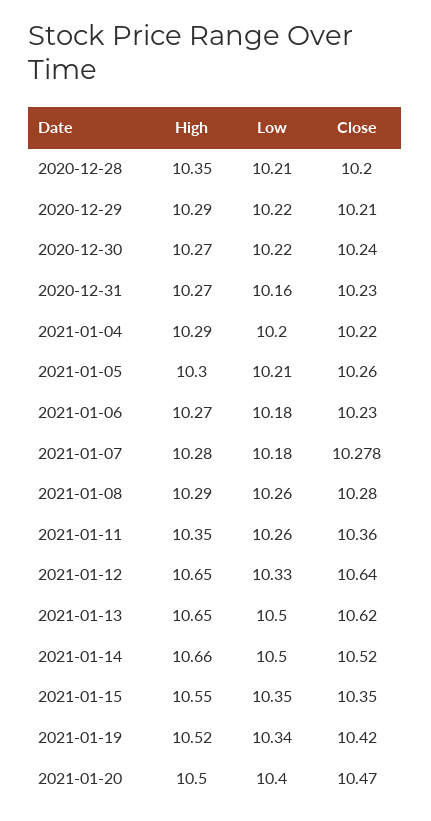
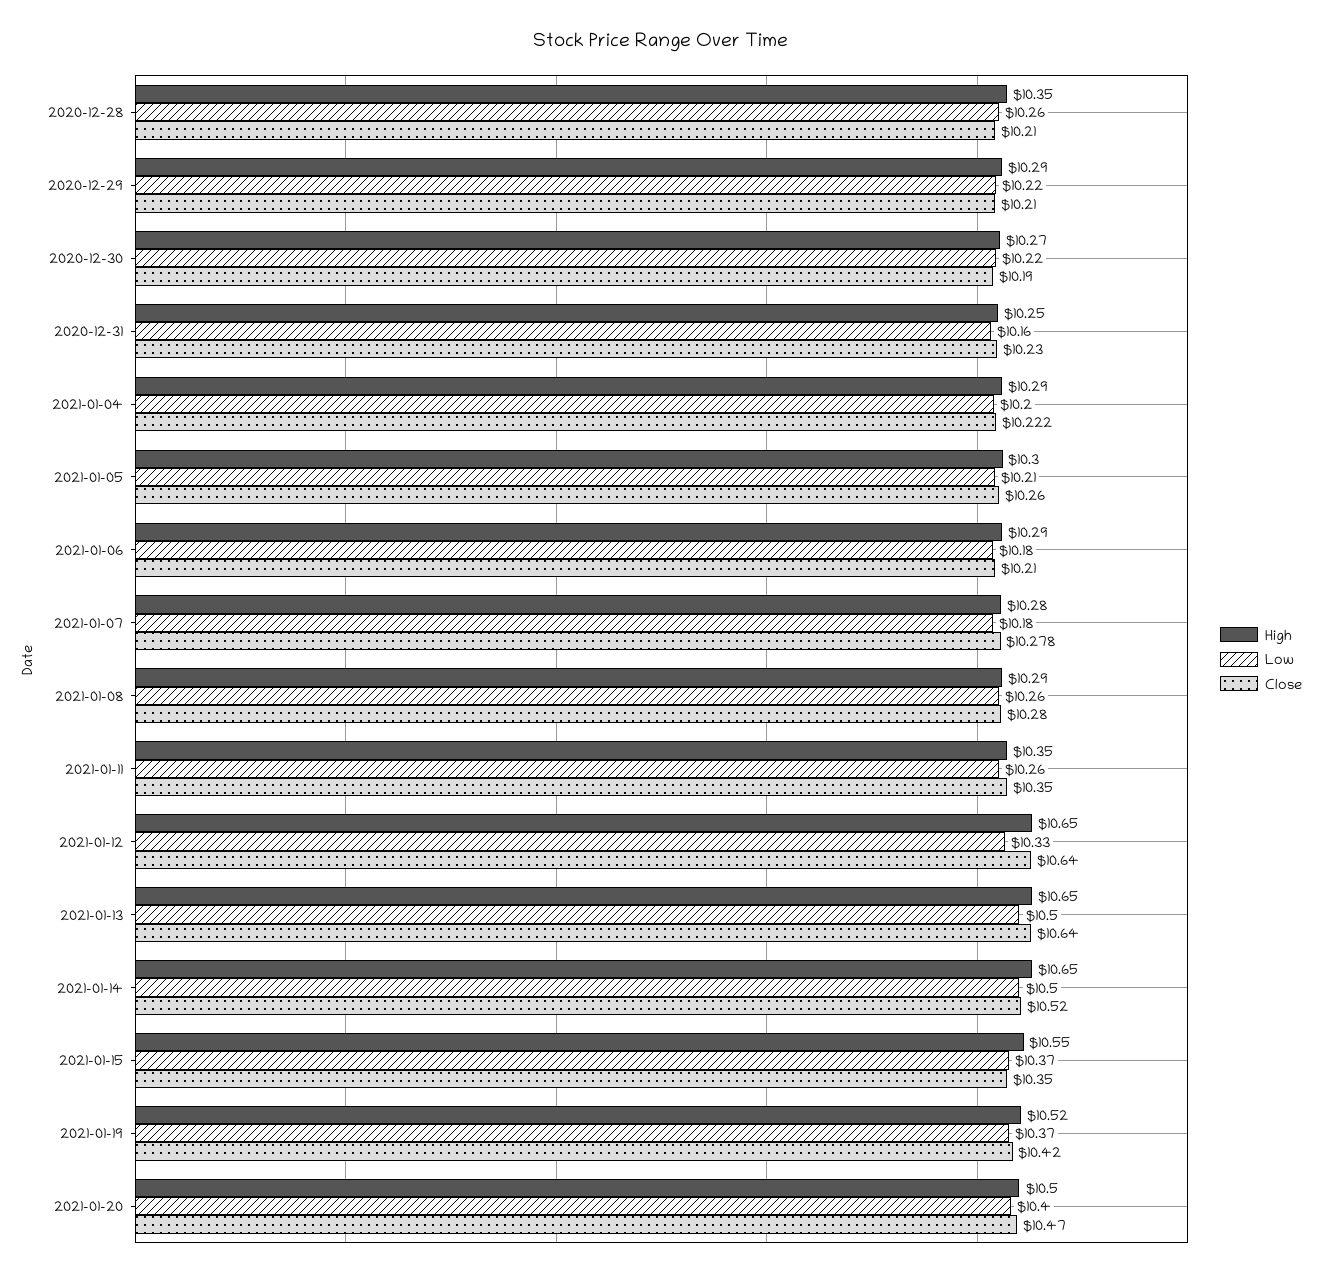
  {
    "High": {
      "2020-12-28": 10.35,
      "2020-12-29": 10.29,
      "2020-12-30": 10.27,
-     "2020-12-31": 10.27,
+     "2020-12-31": 10.25,
      "2021-01-04": 10.29,
      "2021-01-05": 10.3,
-     "2021-01-06": 10.27,
+     "2021-01-06": 10.29,
      "2021-01-07": 10.28,
      "2021-01-08": 10.29,
      "2021-01-11": 10.35,
      "2021-01-12": 10.65,
      "2021-01-13": 10.65,
-     "2021-01-14": 10.66,
+     "2021-01-14": 10.65,
      "2021-01-15": 10.55,
      "2021-01-19": 10.52,
      "2021-01-20": 10.5
    },
    "Low": {
-     "2020-12-28": 10.21,
+     "2020-12-28": 10.26,
      "2020-12-29": 10.22,
      "2020-12-30": 10.22,
      "2020-12-31": 10.16,
      "2021-01-04": 10.2,
      "2021-01-05": 10.21,
      "2021-01-06": 10.18,
      "2021-01-07": 10.18,
      "2021-01-08": 10.26,
      "2021-01-11": 10.26,
      "2021-01-12": 10.33,
      "2021-01-13": 10.5,
      "2021-01-14": 10.5,
-     "2021-01-15": 10.35,
+     "2021-01-15": 10.37,
-     "2021-01-19": 10.34,
+     "2021-01-19": 10.37,
      "2021-01-20": 10.4
    },
    "Close": {
-     "2020-12-28": 10.2,
+     "2020-12-28": 10.21,
      "2020-12-29": 10.21,
-     "2020-12-30": 10.24,
+     "2020-12-30": 10.19,
      "2020-12-31": 10.23,
-     "2021-01-04": 10.22,
+     "2021-01-04": 10.222,
      "2021-01-05": 10.26,
-     "2021-01-06": 10.23,
+     "2021-01-06": 10.21,
      "2021-01-07": 10.278,
      "2021-01-08": 10.28,
-     "2021-01-11": 10.36,
+     "2021-01-11": 10.35,
      "2021-01-12": 10.64,
-     "2021-01-13": 10.62,
+     "2021-01-13": 10.64,
      "2021-01-14": 10.52,
      "2021-01-15": 10.35,
      "2021-01-19": 10.42,
      "2021-01-20": 10.47
    }
  }

